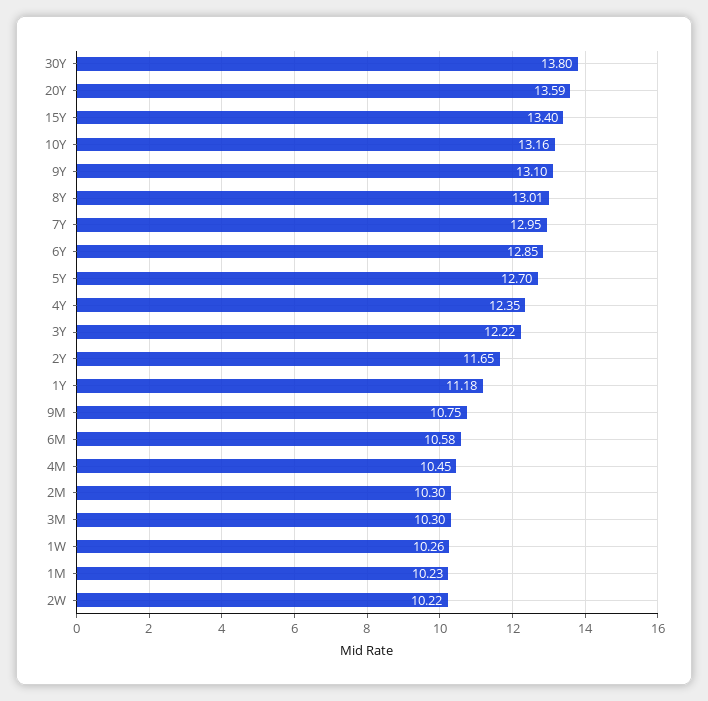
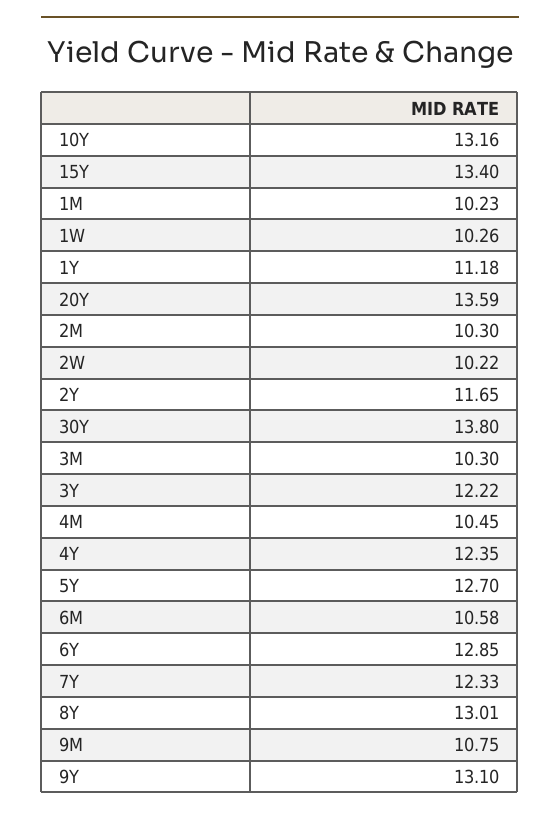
  {
    "30Y": 13.8,
    "20Y": 13.59,
    "15Y": 13.4,
    "10Y": 13.16,
    "9Y": 13.1,
    "8Y": 13.01,
-   "7Y": 12.95,
+   "7Y": 12.33,
    "6Y": 12.85,
    "5Y": 12.7,
    "4Y": 12.35,
    "3Y": 12.22,
    "2Y": 11.65,
    "1Y": 11.18,
    "9M": 10.75,
    "6M": 10.58,
    "4M": 10.45,
    "2M": 10.3,
    "3M": 10.3,
    "1W": 10.26,
    "1M": 10.23,
    "2W": 10.22
  }

